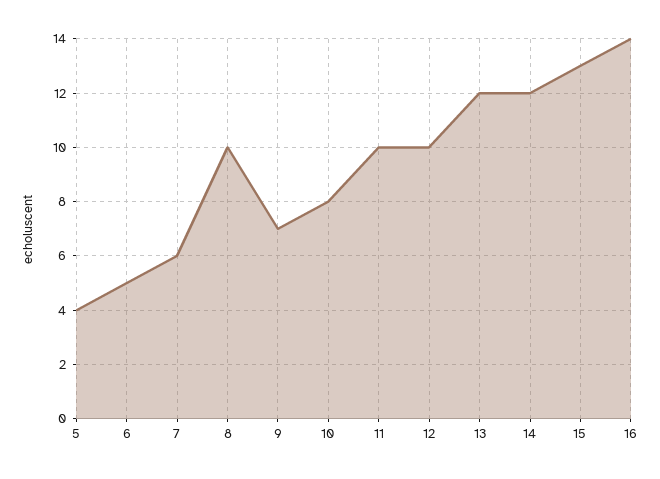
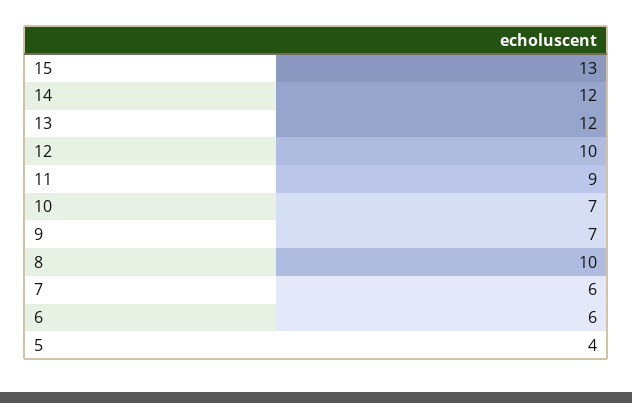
  {
    "5": 4,
-   "6": 5,
+   "6": 6,
    "7": 6,
    "8": 10,
    "9": 7,
-   "10": 8,
+   "10": 7,
-   "11": 10,
+   "11": 9,
    "12": 10,
    "13": 12,
    "14": 12,
-   "15": 13,
+   "15": 13
-   "16": 14
  }

